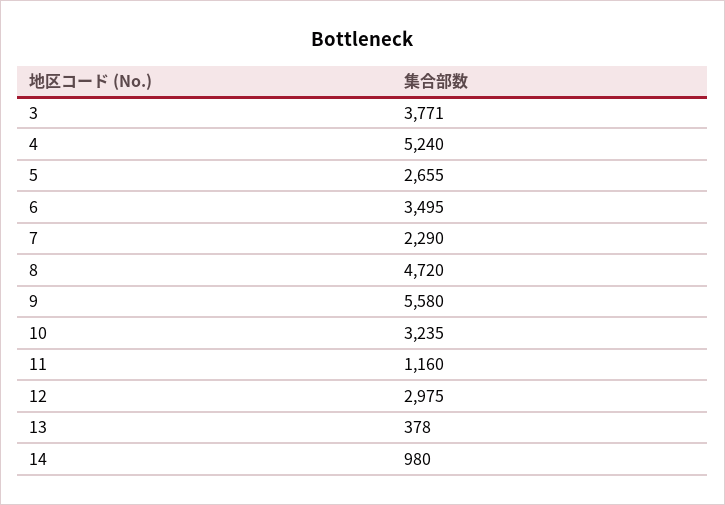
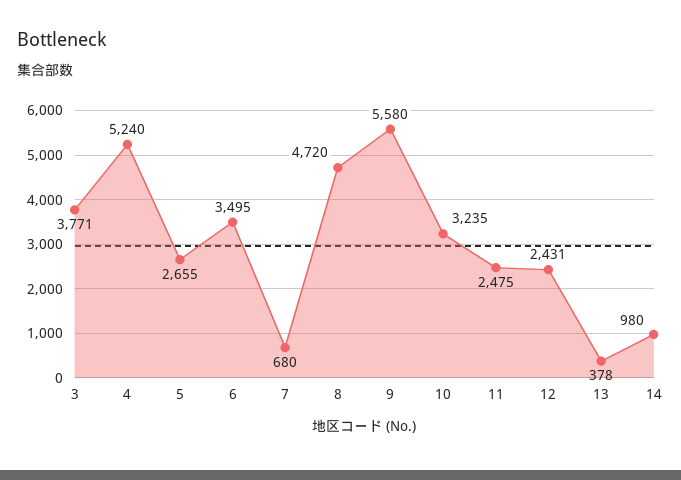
  {
    "3": 3771,
    "4": 5240,
    "5": 2655,
    "6": 3495,
-   "7": 2290,
+   "7": 680,
    "8": 4720,
    "9": 5580,
    "10": 3235,
-   "11": 1160,
+   "11": 2475,
-   "12": 2975,
+   "12": 2431,
    "13": 378,
    "14": 980
  }

